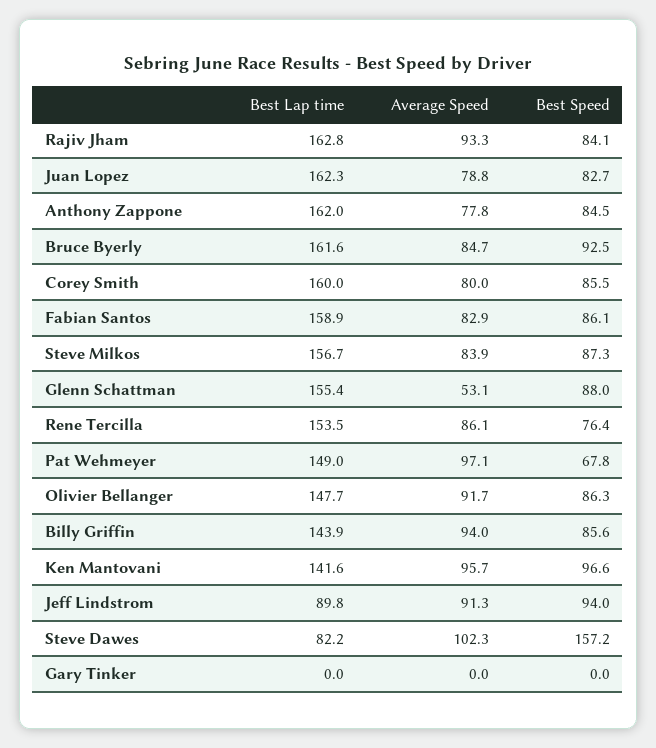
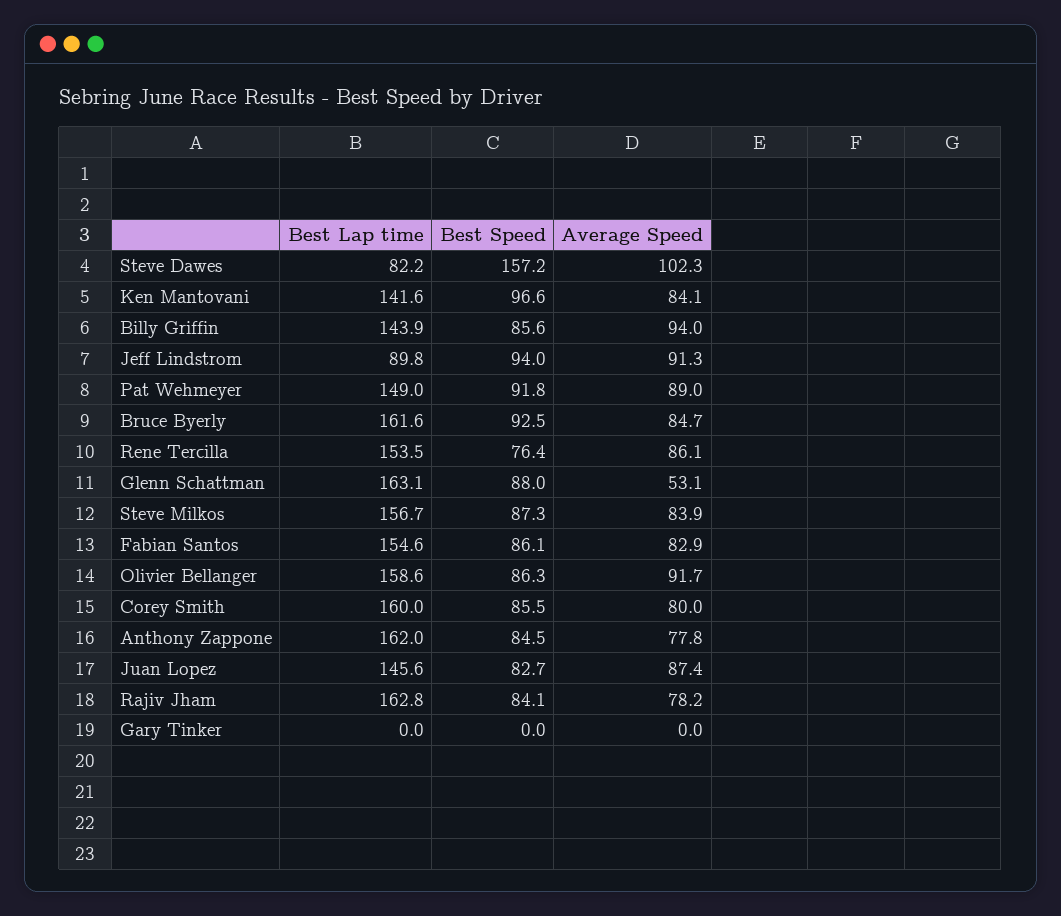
  {
    "Best Lap time": {
      "Rajiv Jham": 162.8,
-     "Juan Lopez": 162.3,
+     "Juan Lopez": 145.6,
      "Anthony Zappone": 162,
      "Bruce Byerly": 161.6,
      "Corey Smith": 160,
-     "Fabian Santos": 158.9,
+     "Fabian Santos": 154.6,
      "Steve Milkos": 156.7,
-     "Glenn Schattman": 155.4,
+     "Glenn Schattman": 163.1,
      "Rene Tercilla": 153.5,
      "Pat Wehmeyer": 149,
-     "Olivier Bellanger": 147.7,
+     "Olivier Bellanger": 158.6,
      "Billy Griffin": 143.9,
      "Ken Mantovani": 141.6,
      "Jeff Lindstrom": 89.8,
      "Steve Dawes": 82.2,
      "Gary Tinker": 0
    },
    "Average Speed": {
-     "Rajiv Jham": 93.3,
+     "Rajiv Jham": 78.2,
-     "Juan Lopez": 78.8,
+     "Juan Lopez": 87.4,
      "Anthony Zappone": 77.8,
      "Bruce Byerly": 84.7,
      "Corey Smith": 80,
      "Fabian Santos": 82.9,
      "Steve Milkos": 83.9,
      "Glenn Schattman": 53.1,
      "Rene Tercilla": 86.1,
-     "Pat Wehmeyer": 97.1,
+     "Pat Wehmeyer": 89,
      "Olivier Bellanger": 91.7,
      "Billy Griffin": 94,
-     "Ken Mantovani": 95.7,
+     "Ken Mantovani": 84.1,
      "Jeff Lindstrom": 91.3,
      "Steve Dawes": 102.3,
      "Gary Tinker": 0
    },
    "Best Speed": {
      "Rajiv Jham": 84.1,
      "Juan Lopez": 82.7,
      "Anthony Zappone": 84.5,
      "Bruce Byerly": 92.5,
      "Corey Smith": 85.5,
      "Fabian Santos": 86.1,
      "Steve Milkos": 87.3,
      "Glenn Schattman": 88,
      "Rene Tercilla": 76.4,
-     "Pat Wehmeyer": 67.8,
+     "Pat Wehmeyer": 91.8,
      "Olivier Bellanger": 86.3,
      "Billy Griffin": 85.6,
      "Ken Mantovani": 96.6,
      "Jeff Lindstrom": 94,
      "Steve Dawes": 157.2,
      "Gary Tinker": 0
    }
  }

